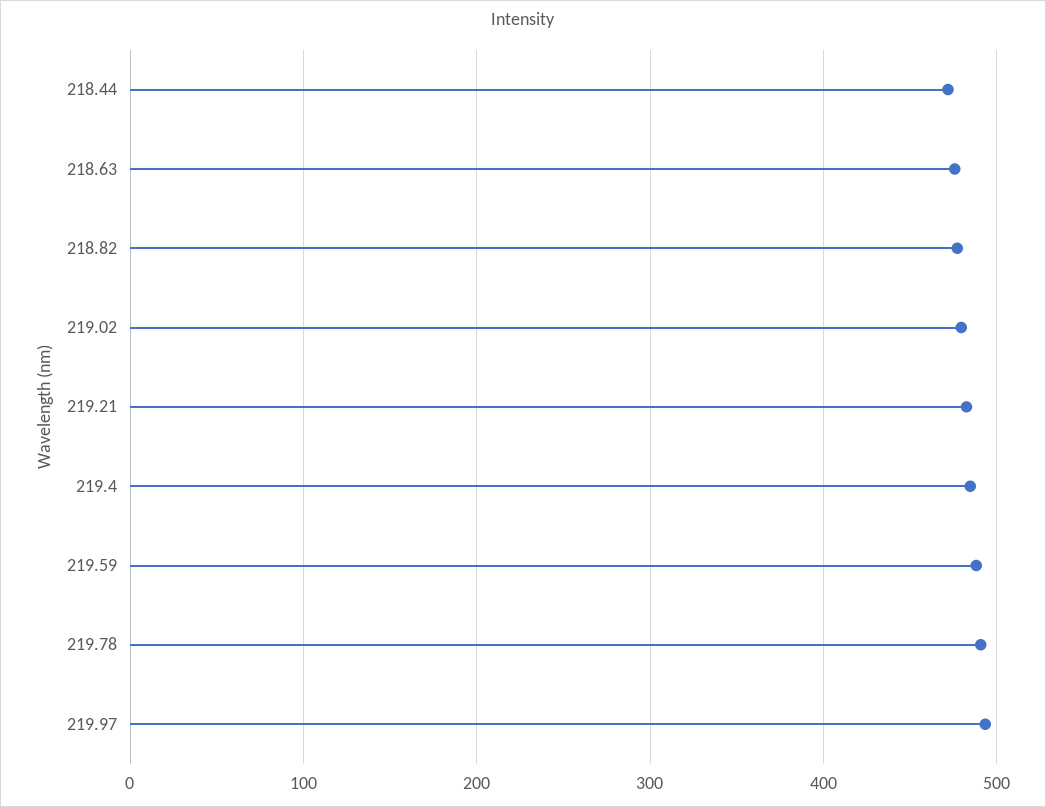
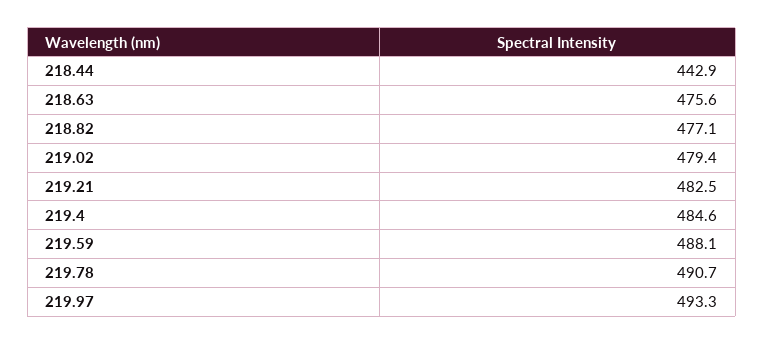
  {
-   "218.44": 470,
+   "218.44": 442.9,
    "218.63": 475.6,
    "218.82": 477.1,
    "219.02": 479.4,
    "219.21": 482.5,
    "219.4": 484.6,
    "219.59": 488.1,
    "219.78": 490.7,
    "219.97": 493.3
  }

